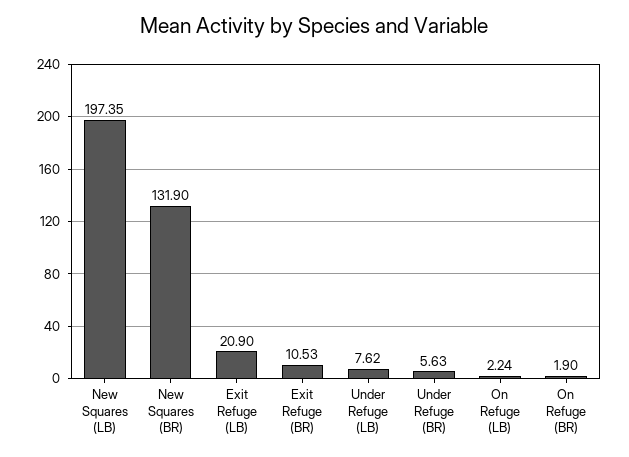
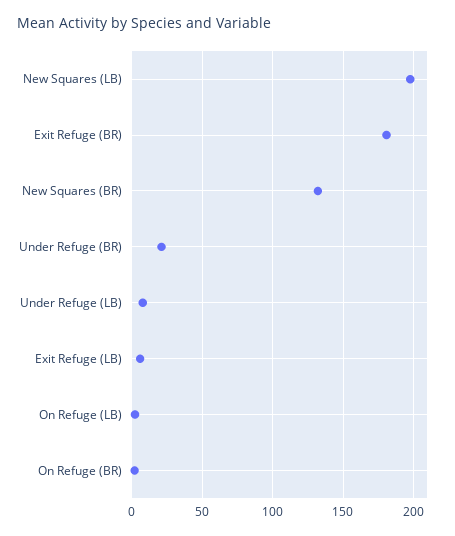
  {
    "New Squares (LB)": 197.35,
    "New Squares (BR)": 131.9,
-   "Exit Refuge (LB)": 20.9,
+   "Exit Refuge (LB)": 5,
-   "Exit Refuge (BR)": 10.53,
+   "Exit Refuge (BR)": 180,
    "Under Refuge (LB)": 7.62,
-   "Under Refuge (BR)": 5.63,
+   "Under Refuge (BR)": 20,
    "On Refuge (LB)": 2.24,
    "On Refuge (BR)": 1.9
  }

